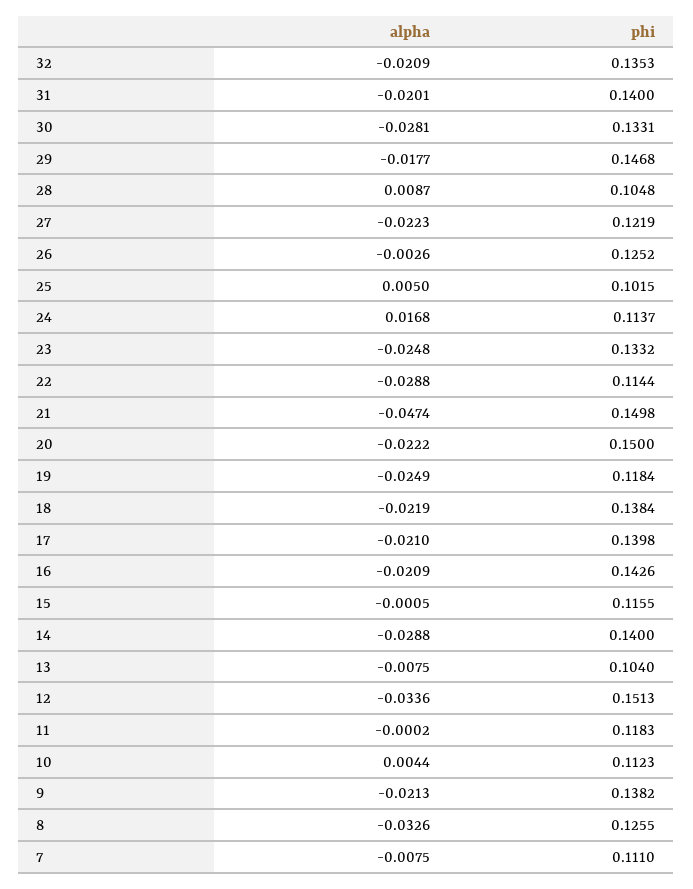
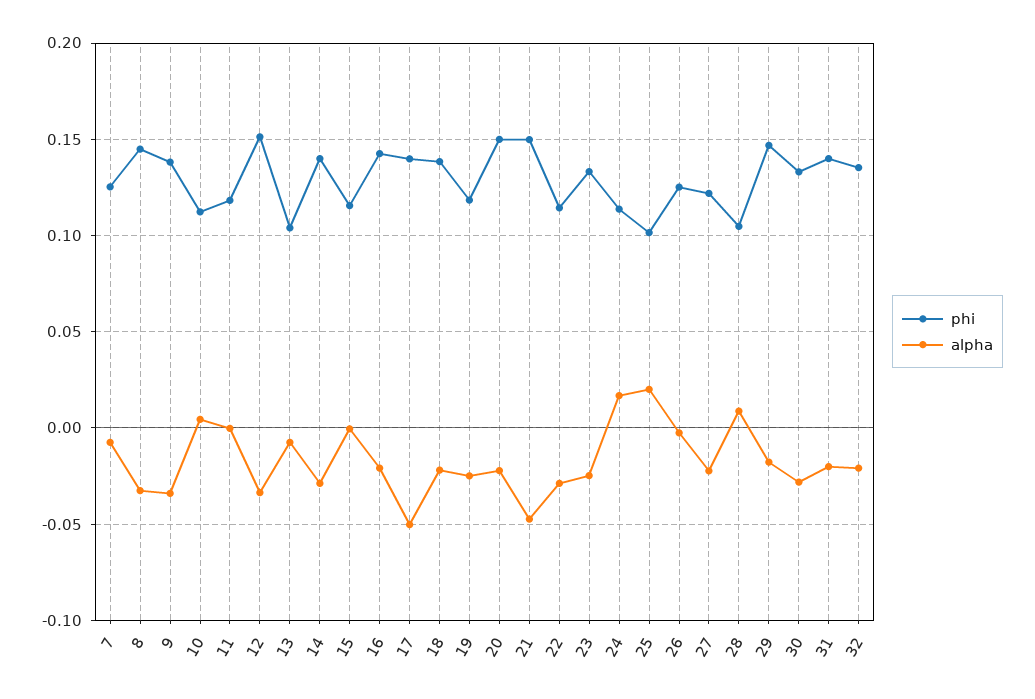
  {
    "alpha": {
      "32": -0.0209,
      "31": -0.0201,
      "30": -0.0281,
      "29": -0.0177,
      "28": 0.0087,
      "27": -0.0223,
      "26": -0.0026,
-     "25": 0.005,
+     "25": 0.02,
      "24": 0.0168,
      "23": -0.0248,
      "22": -0.0288,
      "21": -0.0474,
      "20": -0.0222,
      "19": -0.0249,
      "18": -0.0219,
-     "17": -0.021,
+     "17": -0.05,
      "16": -0.0209,
      "15": -0.0005,
      "14": -0.0288,
      "13": -0.0075,
      "12": -0.0336,
      "11": -0.0002,
      "10": 0.0044,
-     "9": -0.0213,
+     "9": -0.035,
      "8": -0.0326,
      "7": -0.0075
    },
    "phi": {
      "32": 0.1353,
      "31": 0.14,
      "30": 0.1331,
      "29": 0.1468,
      "28": 0.1048,
      "27": 0.1219,
      "26": 0.1252,
      "25": 0.1015,
      "24": 0.1137,
      "23": 0.1332,
      "22": 0.1144,
      "21": 0.1498,
      "20": 0.15,
      "19": 0.1184,
      "18": 0.1384,
      "17": 0.1398,
      "16": 0.1426,
      "15": 0.1155,
      "14": 0.14,
      "13": 0.104,
      "12": 0.1513,
      "11": 0.1183,
      "10": 0.1123,
      "9": 0.1382,
-     "8": 0.1255,
+     "8": 0.145,
-     "7": 0.111
+     "7": 0.125
    }
  }

